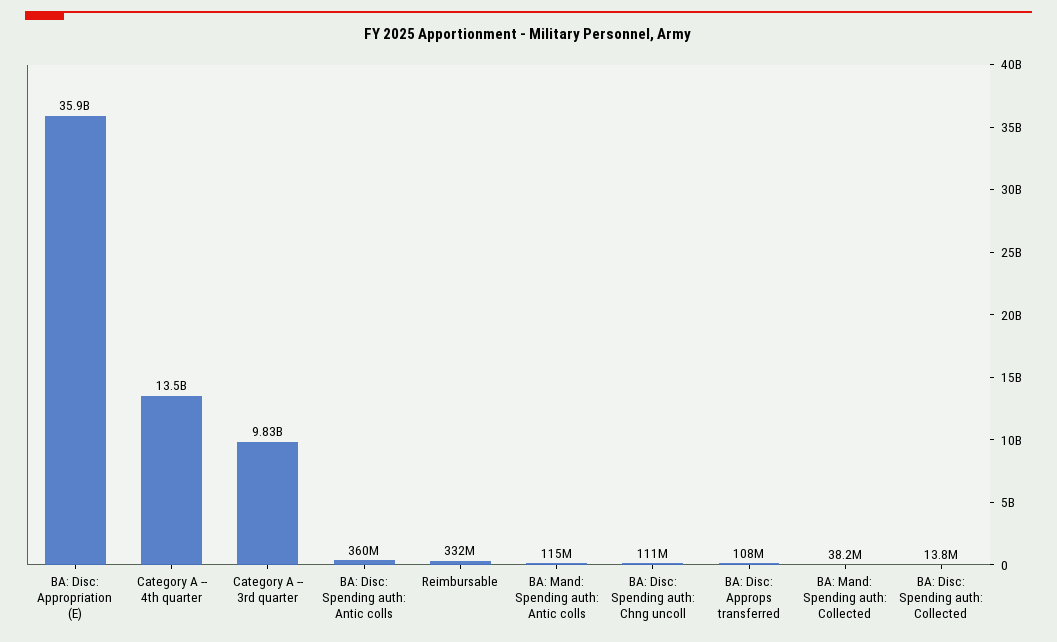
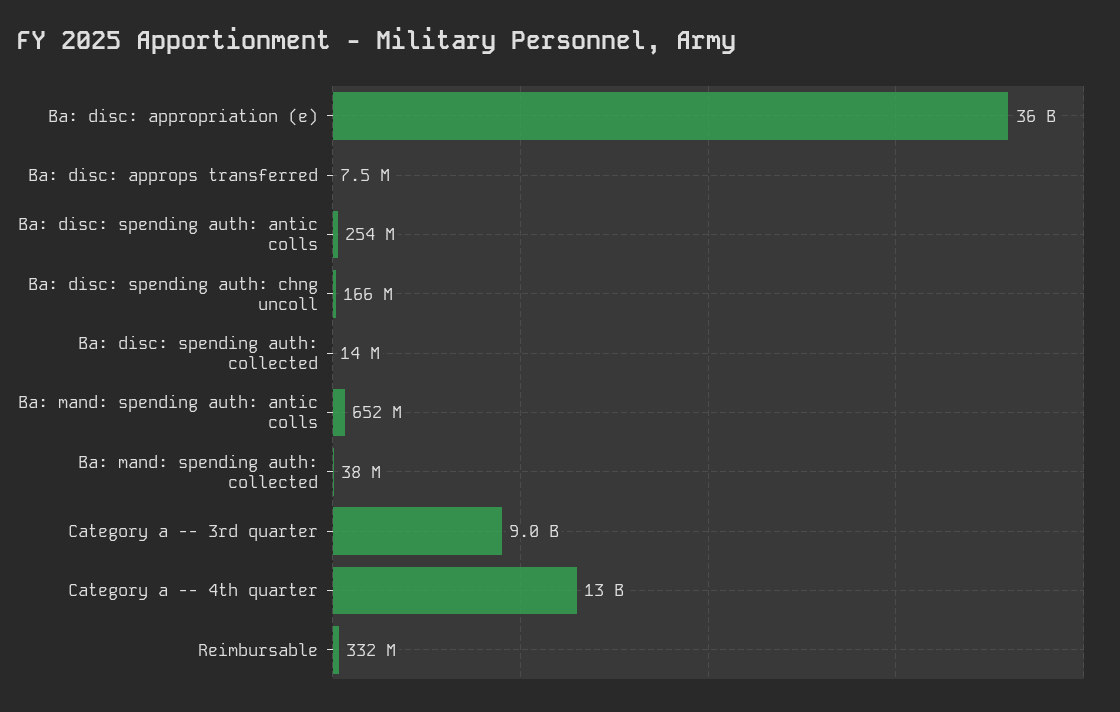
  {
    "BA: Disc: Appropriation (E)": 35900000000,
    "Category A -- 4th quarter": 13500000000,
-   "Category A -- 3rd quarter": 9830000000,
+   "Category A -- 3rd quarter": 9000000000,
-   "BA: Disc: Spending auth: Antic colls": 360000000,
+   "BA: Disc: Spending auth: Antic colls": 254000000,
    "Reimbursable": 332000000,
-   "BA: Mand: Spending auth: Antic colls": 115000000,
+   "BA: Mand: Spending auth: Antic colls": 652000000,
-   "BA: Disc: Spending auth: Chng uncoll": 111000000,
+   "BA: Disc: Spending auth: Chng uncoll": 166000000,
-   "BA: Disc: Approps transferred": 108000000,
+   "BA: Disc: Approps transferred": 7500000,
    "BA: Mand: Spending auth: Collected": 38200000,
    "BA: Disc: Spending auth: Collected": 13800000
  }

